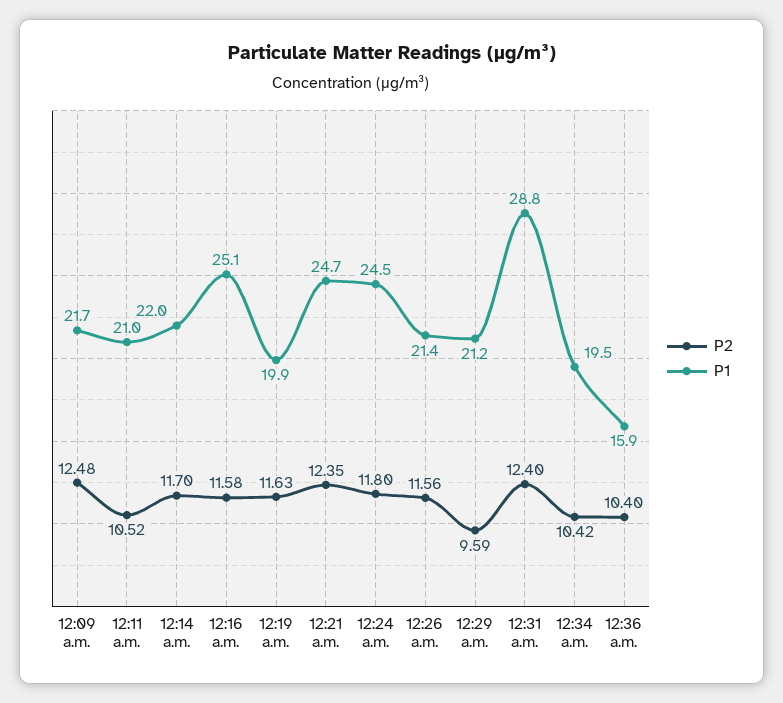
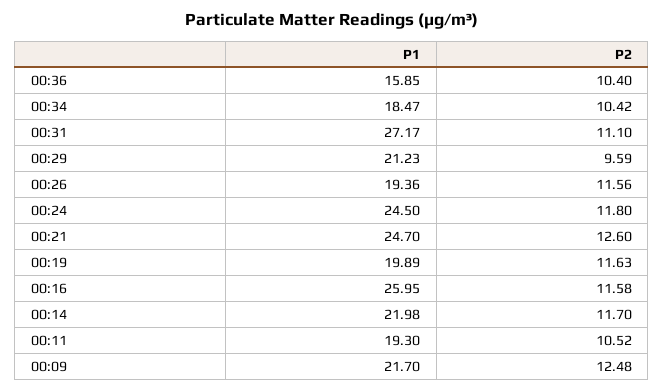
  {
    "P2": {
      "12:09 a.m.": 12.48,
      "12:11 a.m.": 10.52,
      "12:14 a.m.": 11.7,
      "12:16 a.m.": 11.58,
      "12:19 a.m.": 11.63,
-     "12:21 a.m.": 12.35,
+     "12:21 a.m.": 12.6,
      "12:24 a.m.": 11.8,
      "12:26 a.m.": 11.56,
      "12:29 a.m.": 9.59,
-     "12:31 a.m.": 12.4,
+     "12:31 a.m.": 11.1,
      "12:34 a.m.": 10.42,
      "12:36 a.m.": 10.4
    },
    "P1": {
      "12:09 a.m.": 21.7,
-     "12:11 a.m.": 21,
+     "12:11 a.m.": 19.3,
      "12:14 a.m.": 21.98,
-     "12:16 a.m.": 25.1,
+     "12:16 a.m.": 25.95,
      "12:19 a.m.": 19.89,
      "12:21 a.m.": 24.7,
      "12:24 a.m.": 24.5,
-     "12:26 a.m.": 21.4,
+     "12:26 a.m.": 19.36,
      "12:29 a.m.": 21.23,
-     "12:31 a.m.": 28.8,
+     "12:31 a.m.": 27.17,
-     "12:34 a.m.": 19.5,
+     "12:34 a.m.": 18.47,
      "12:36 a.m.": 15.85
    }
  }

